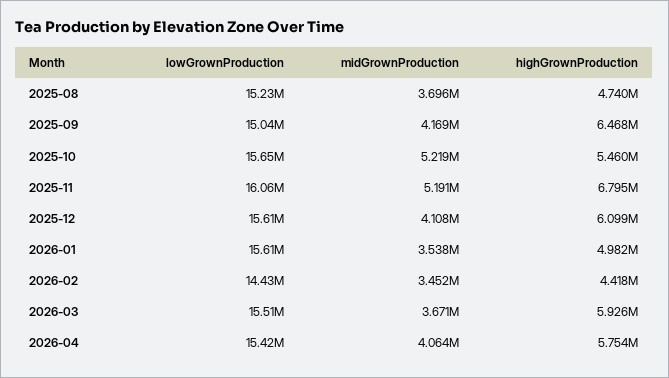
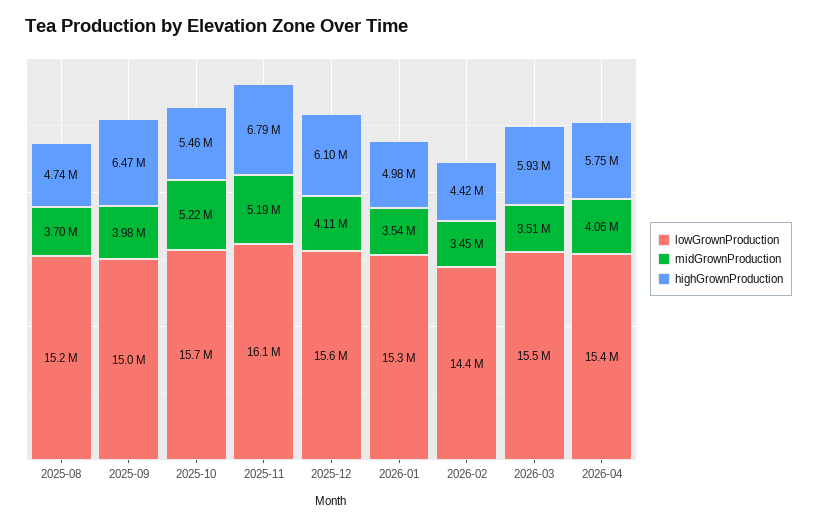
  {
    "lowGrownProduction": {
      "2025-08": 15230000,
      "2025-09": 15040000,
      "2025-10": 15650000,
      "2025-11": 16060000,
      "2025-12": 15610000,
-     "2026-01": 15610000,
+     "2026-01": 15300000,
      "2026-02": 14430000,
      "2026-03": 15510000,
      "2026-04": 15420000
    },
    "midGrownProduction": {
      "2025-08": 3696000,
-     "2025-09": 4169000,
+     "2025-09": 3980000,
      "2025-10": 5219000,
      "2025-11": 5191000,
      "2025-12": 4108000,
      "2026-01": 3538000,
      "2026-02": 3452000,
-     "2026-03": 3671000,
+     "2026-03": 3510000,
      "2026-04": 4064000
    },
    "highGrownProduction": {
      "2025-08": 4740000,
      "2025-09": 6468000,
      "2025-10": 5460000,
      "2025-11": 6795000,
      "2025-12": 6099000,
      "2026-01": 4982000,
      "2026-02": 4418000,
      "2026-03": 5926000,
      "2026-04": 5754000
    }
  }

